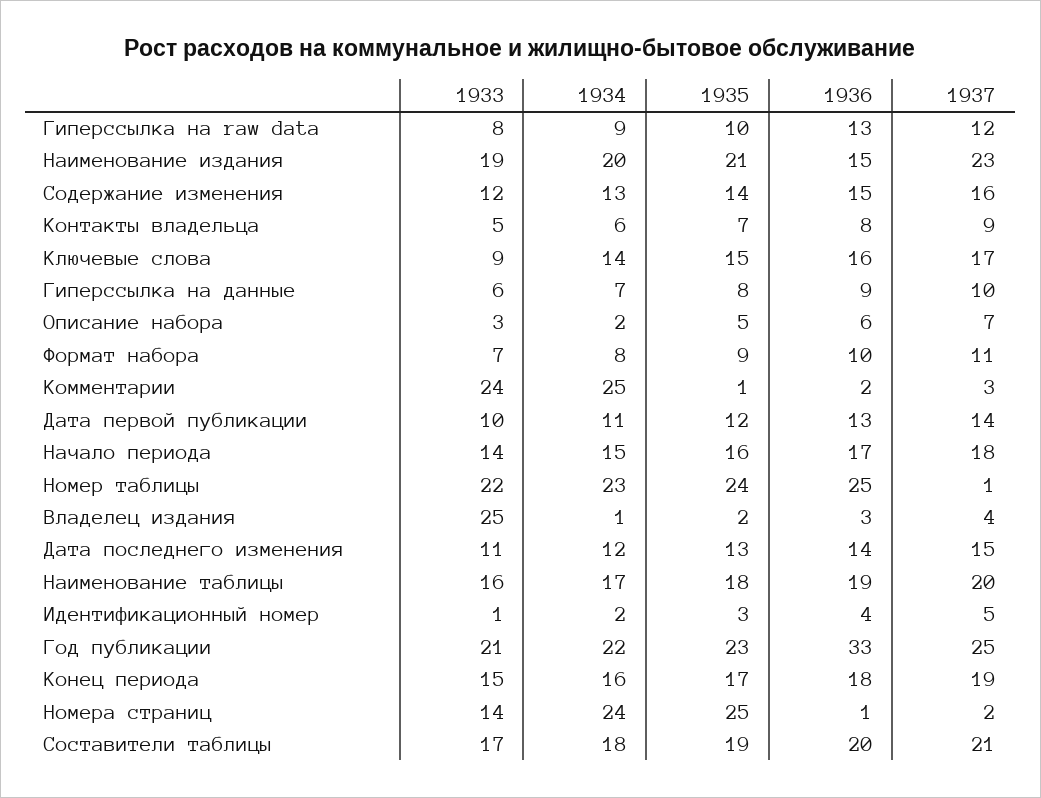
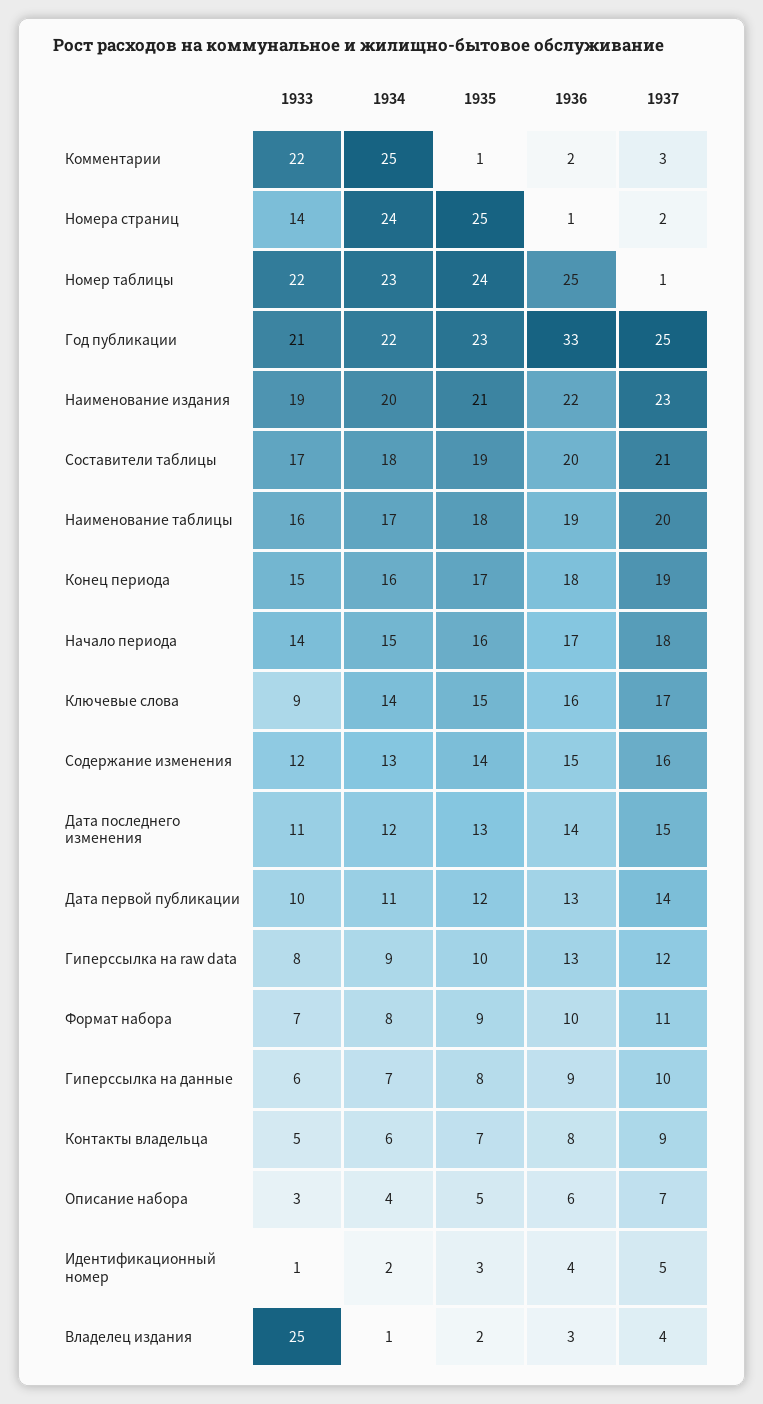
  {
    "1933": {
      "Гиперссылка на raw data": 8,
      "Наименование издания": 19,
      "Содержание изменения": 12,
      "Контакты владельца": 5,
      "Ключевые слова": 9,
      "Гиперссылка на данные": 6,
      "Описание набора": 3,
      "Формат набора": 7,
-     "Комментарии": 24,
+     "Комментарии": 22,
      "Дата первой публикации": 10,
      "Начало периода": 14,
      "Номер таблицы": 22,
      "Владелец издания": 25,
      "Дата последнего изменения": 11,
      "Наименование таблицы": 16,
      "Идентификационный номер": 1,
      "Год публикации": 21,
      "Конец периода": 15,
      "Номера страниц": 14,
      "Составители таблицы": 17
    },
    "1934": {
      "Гиперссылка на raw data": 9,
      "Наименование издания": 20,
      "Содержание изменения": 13,
      "Контакты владельца": 6,
      "Ключевые слова": 14,
      "Гиперссылка на данные": 7,
-     "Описание набора": 2,
+     "Описание набора": 4,
      "Формат набора": 8,
      "Комментарии": 25,
      "Дата первой публикации": 11,
      "Начало периода": 15,
      "Номер таблицы": 23,
      "Владелец издания": 1,
      "Дата последнего изменения": 12,
      "Наименование таблицы": 17,
      "Идентификационный номер": 2,
      "Год публикации": 22,
      "Конец периода": 16,
      "Номера страниц": 24,
      "Составители таблицы": 18
    },
    "1935": {
      "Гиперссылка на raw data": 10,
      "Наименование издания": 21,
      "Содержание изменения": 14,
      "Контакты владельца": 7,
      "Ключевые слова": 15,
      "Гиперссылка на данные": 8,
      "Описание набора": 5,
      "Формат набора": 9,
      "Комментарии": 1,
      "Дата первой публикации": 12,
      "Начало периода": 16,
      "Номер таблицы": 24,
      "Владелец издания": 2,
      "Дата последнего изменения": 13,
      "Наименование таблицы": 18,
      "Идентификационный номер": 3,
      "Год публикации": 23,
      "Конец периода": 17,
      "Номера страниц": 25,
      "Составители таблицы": 19
    },
    "1936": {
      "Гиперссылка на raw data": 13,
-     "Наименование издания": 15,
+     "Наименование издания": 22,
      "Содержание изменения": 15,
      "Контакты владельца": 8,
      "Ключевые слова": 16,
      "Гиперссылка на данные": 9,
      "Описание набора": 6,
      "Формат набора": 10,
      "Комментарии": 2,
      "Дата первой публикации": 13,
      "Начало периода": 17,
      "Номер таблицы": 25,
      "Владелец издания": 3,
      "Дата последнего изменения": 14,
      "Наименование таблицы": 19,
      "Идентификационный номер": 4,
      "Год публикации": 33,
      "Конец периода": 18,
      "Номера страниц": 1,
      "Составители таблицы": 20
    },
    "1937": {
      "Гиперссылка на raw data": 12,
      "Наименование издания": 23,
      "Содержание изменения": 16,
      "Контакты владельца": 9,
      "Ключевые слова": 17,
      "Гиперссылка на данные": 10,
      "Описание набора": 7,
      "Формат набора": 11,
      "Комментарии": 3,
      "Дата первой публикации": 14,
      "Начало периода": 18,
      "Номер таблицы": 1,
      "Владелец издания": 4,
      "Дата последнего изменения": 15,
      "Наименование таблицы": 20,
      "Идентификационный номер": 5,
      "Год публикации": 25,
      "Конец периода": 19,
      "Номера страниц": 2,
      "Составители таблицы": 21
    }
  }

